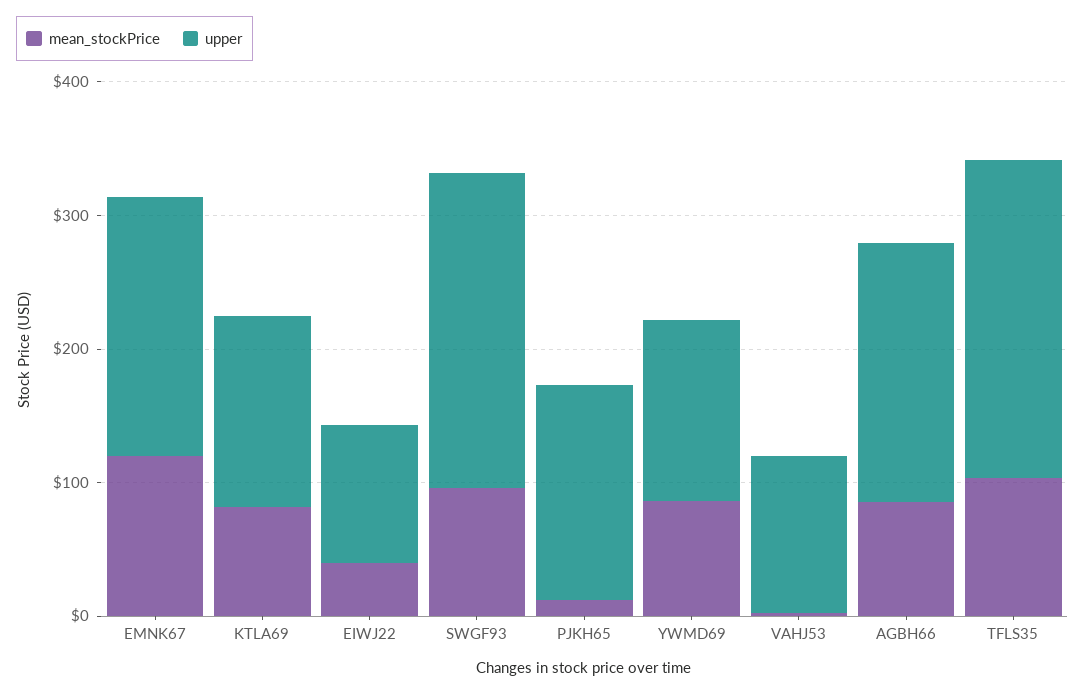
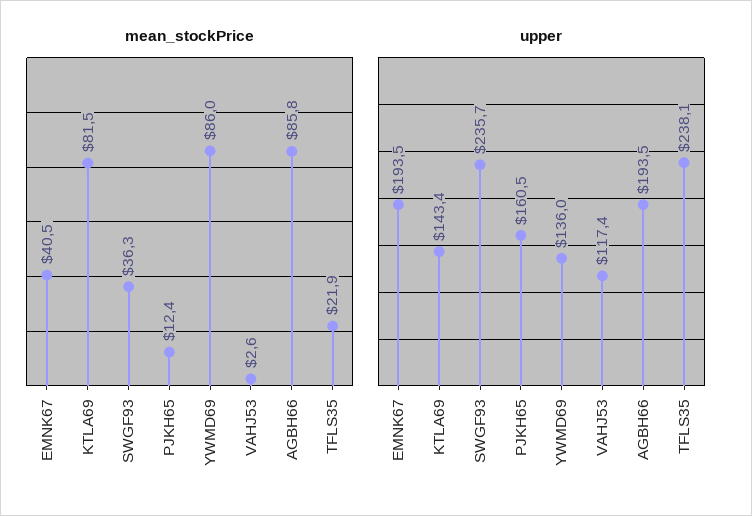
  {
    "mean_stockPrice": {
-     "EMNK67": 120,
+     "EMNK67": 40.5,
      "KTLA69": 81.5,
-     "EIWJ22": 40,
-     "SWGF93": 100,
+     "SWGF93": 36.3,
      "PJKH65": 12.4,
      "YWMD69": 86,
      "VAHJ53": 2.6,
      "AGBH66": 85.8,
-     "TFLS35": 100
+     "TFLS35": 21.9
    },
    "upper": {
      "EMNK67": 193.5,
      "KTLA69": 143.4,
-     "EIWJ22": 100,
      "SWGF93": 235.7,
      "PJKH65": 160.5,
      "YWMD69": 136,
      "VAHJ53": 117.4,
      "AGBH66": 193.5,
      "TFLS35": 238.1
    }
  }

